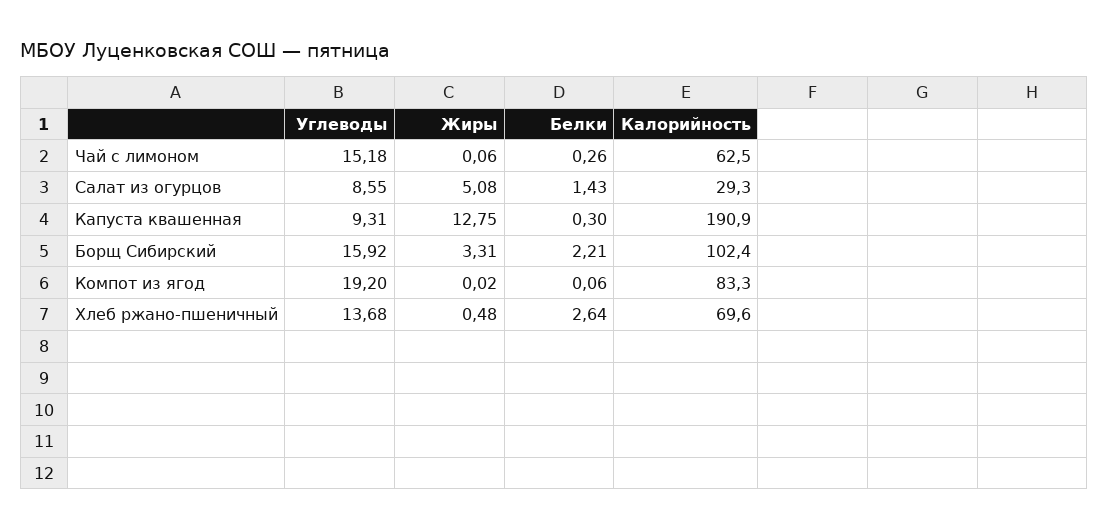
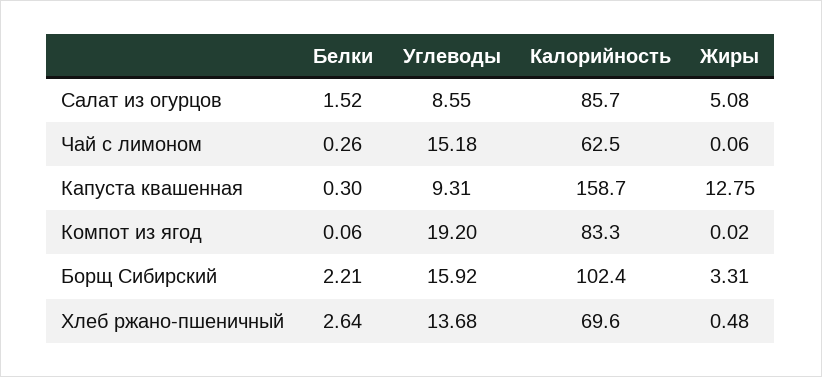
  {
    "Углеводы": {
      "Чай с лимоном": 15.18,
      "Салат из огурцов": 8.55,
      "Капуста квашенная": 9.31,
      "Борщ Сибирский": 15.92,
      "Компот из ягод": 19.2,
      "Хлеб ржано-пшеничный": 13.68
    },
    "Жиры": {
      "Чай с лимоном": 0.06,
      "Салат из огурцов": 5.08,
      "Капуста квашенная": 12.75,
      "Борщ Сибирский": 3.31,
      "Компот из ягод": 0.02,
      "Хлеб ржано-пшеничный": 0.48
    },
    "Белки": {
      "Чай с лимоном": 0.26,
-     "Салат из огурцов": 1.43,
+     "Салат из огурцов": 1.52,
      "Капуста квашенная": 0.3,
      "Борщ Сибирский": 2.21,
      "Компот из ягод": 0.06,
      "Хлеб ржано-пшеничный": 2.64
    },
    "Калорийность": {
      "Чай с лимоном": 62.5,
-     "Салат из огурцов": 29.3,
+     "Салат из огурцов": 85.7,
-     "Капуста квашенная": 190.9,
+     "Капуста квашенная": 158.7,
      "Борщ Сибирский": 102.4,
      "Компот из ягод": 83.3,
      "Хлеб ржано-пшеничный": 69.6
    }
  }

